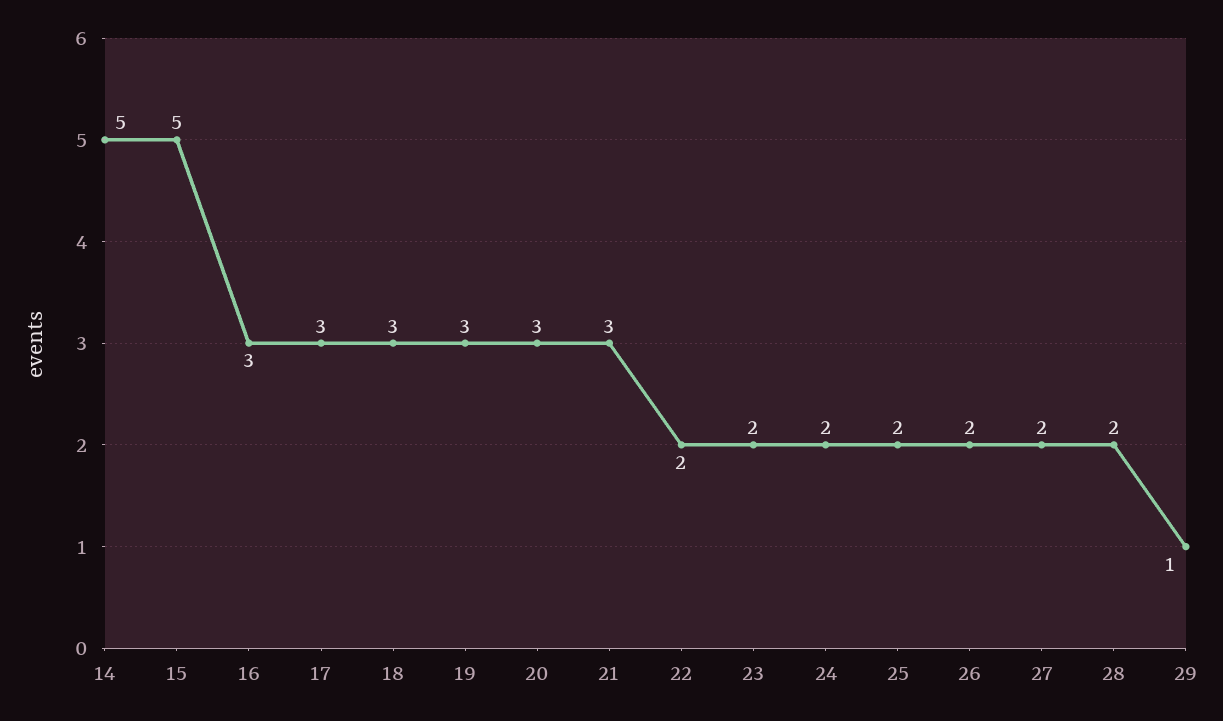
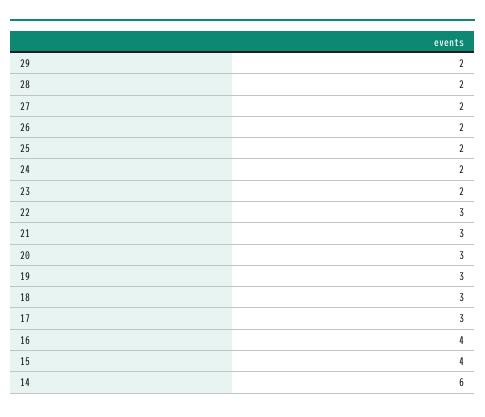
  {
-   "14": 5,
+   "14": 6,
-   "15": 5,
+   "15": 4,
-   "16": 3,
+   "16": 4,
    "17": 3,
    "18": 3,
    "19": 3,
    "20": 3,
    "21": 3,
-   "22": 2,
+   "22": 3,
    "23": 2,
    "24": 2,
    "25": 2,
    "26": 2,
    "27": 2,
    "28": 2,
-   "29": 1
+   "29": 2
  }

